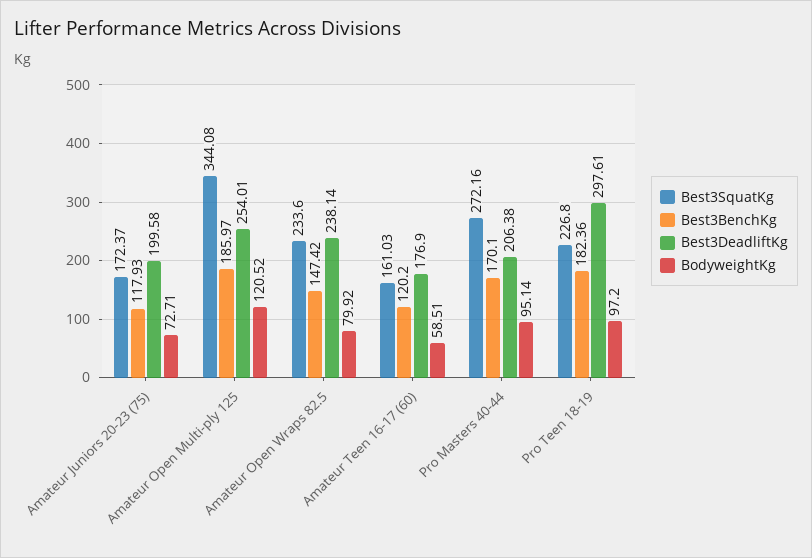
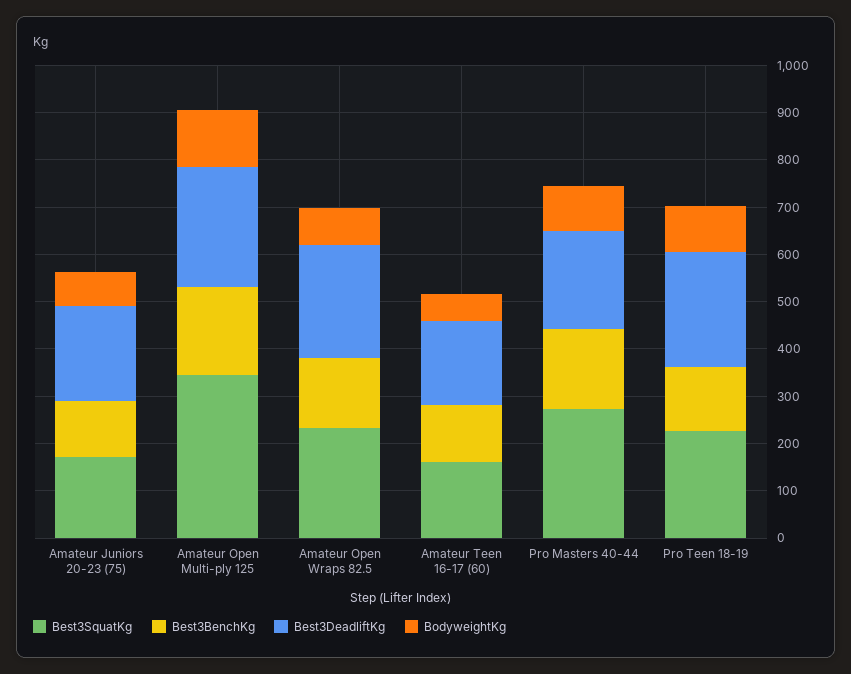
  {
    "Best3SquatKg": {
      "Amateur Juniors 20-23 (75)": 172.37,
      "Amateur Open Multi-ply 125": 344.08,
      "Amateur Open Wraps 82.5": 233.6,
      "Amateur Teen 16-17 (60)": 161.03,
      "Pro Masters 40-44": 272.16,
      "Pro Teen 18-19": 226.8
    },
    "Best3BenchKg": {
      "Amateur Juniors 20-23 (75)": 117.93,
      "Amateur Open Multi-ply 125": 185.97,
      "Amateur Open Wraps 82.5": 147.42,
      "Amateur Teen 16-17 (60)": 120.2,
      "Pro Masters 40-44": 170.1,
-     "Pro Teen 18-19": 182.36
+     "Pro Teen 18-19": 140
    },
    "Best3DeadliftKg": {
      "Amateur Juniors 20-23 (75)": 199.58,
      "Amateur Open Multi-ply 125": 254.01,
      "Amateur Open Wraps 82.5": 238.14,
      "Amateur Teen 16-17 (60)": 176.9,
      "Pro Masters 40-44": 206.38,
-     "Pro Teen 18-19": 297.61
+     "Pro Teen 18-19": 240
    },
    "BodyweightKg": {
      "Amateur Juniors 20-23 (75)": 72.71,
      "Amateur Open Multi-ply 125": 120.52,
      "Amateur Open Wraps 82.5": 79.92,
      "Amateur Teen 16-17 (60)": 58.51,
      "Pro Masters 40-44": 95.14,
      "Pro Teen 18-19": 97.2
    }
  }

